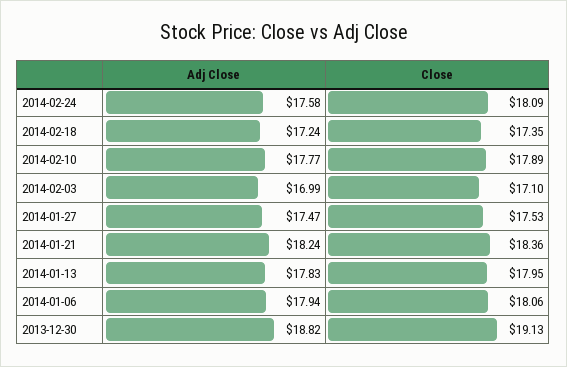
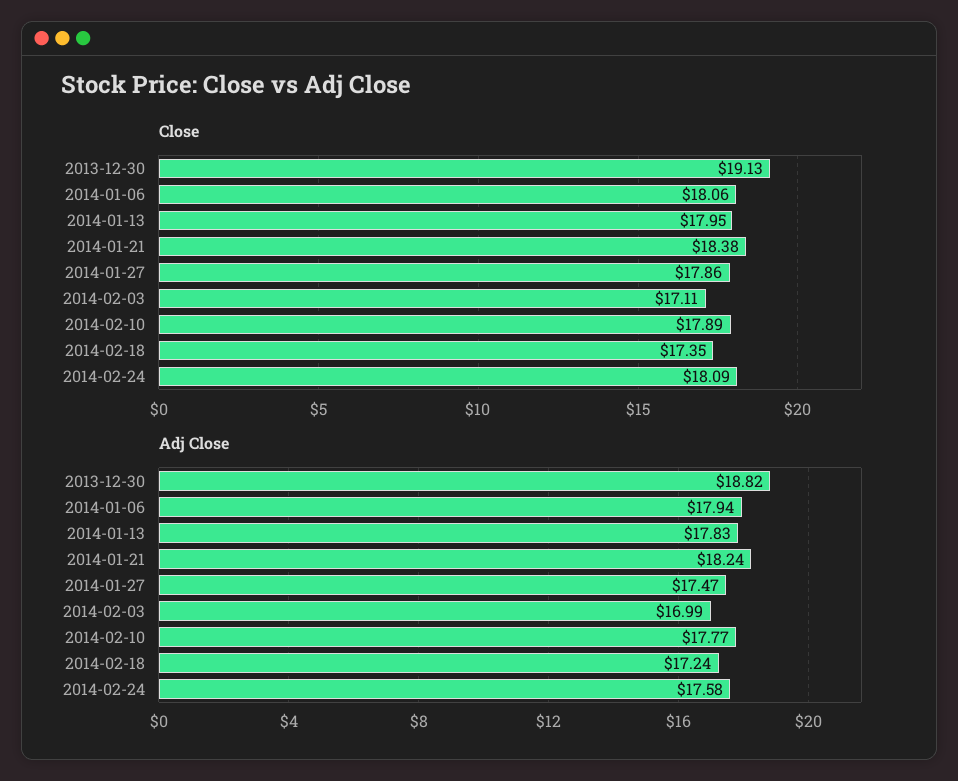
  {
    "Adj Close": {
      "2014-02-24": 17.58,
      "2014-02-18": 17.24,
      "2014-02-10": 17.77,
      "2014-02-03": 16.99,
      "2014-01-27": 17.47,
      "2014-01-21": 18.24,
      "2014-01-13": 17.83,
      "2014-01-06": 17.94,
      "2013-12-30": 18.82
    },
    "Close": {
      "2014-02-24": 18.09,
      "2014-02-18": 17.35,
      "2014-02-10": 17.89,
-     "2014-02-03": 17.1,
+     "2014-02-03": 17.11,
-     "2014-01-27": 17.53,
+     "2014-01-27": 17.86,
-     "2014-01-21": 18.36,
+     "2014-01-21": 18.38,
      "2014-01-13": 17.95,
      "2014-01-06": 18.06,
      "2013-12-30": 19.13
    }
  }

